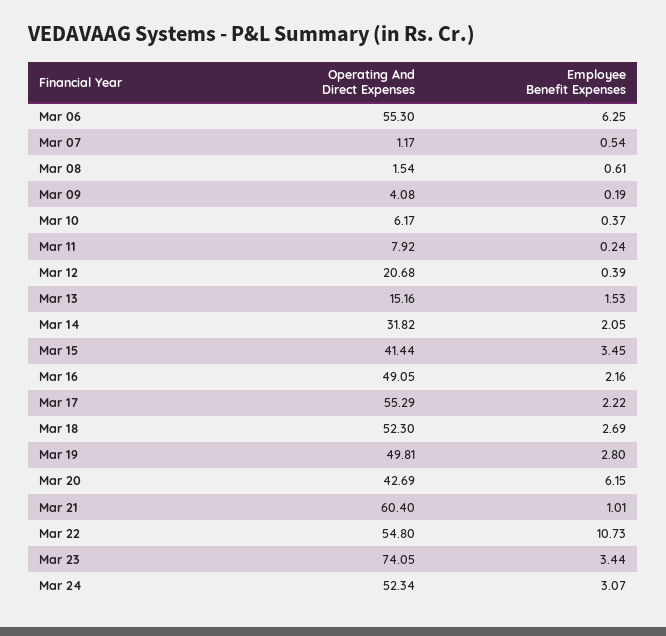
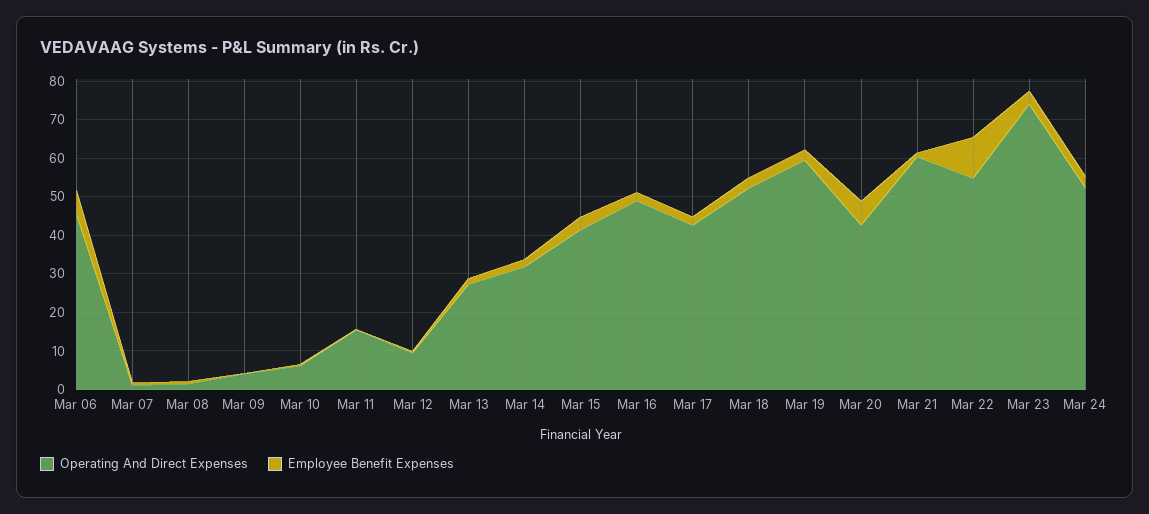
  {
    "Operating And Direct Expenses": {
-     "Mar 06": 55.3,
+     "Mar 06": 45,
      "Mar 07": 1.17,
      "Mar 08": 1.54,
      "Mar 09": 4.08,
      "Mar 10": 6.17,
-     "Mar 11": 7.92,
+     "Mar 11": 15,
-     "Mar 12": 20.68,
+     "Mar 12": 10,
-     "Mar 13": 15.16,
+     "Mar 13": 27.5,
      "Mar 14": 31.82,
      "Mar 15": 41.44,
      "Mar 16": 49.05,
-     "Mar 17": 55.29,
+     "Mar 17": 42.5,
      "Mar 18": 52.3,
-     "Mar 19": 49.81,
+     "Mar 19": 60,
      "Mar 20": 42.69,
      "Mar 21": 60.4,
      "Mar 22": 54.8,
      "Mar 23": 74.05,
      "Mar 24": 52.34
    },
    "Employee Benefit Expenses": {
      "Mar 06": 6.25,
      "Mar 07": 0.54,
      "Mar 08": 0.61,
      "Mar 09": 0.19,
      "Mar 10": 0.37,
      "Mar 11": 0.24,
      "Mar 12": 0.39,
      "Mar 13": 1.53,
      "Mar 14": 2.05,
      "Mar 15": 3.45,
      "Mar 16": 2.16,
      "Mar 17": 2.22,
      "Mar 18": 2.69,
      "Mar 19": 2.8,
      "Mar 20": 6.15,
      "Mar 21": 1.01,
      "Mar 22": 10.73,
      "Mar 23": 3.44,
      "Mar 24": 3.07
    }
  }

